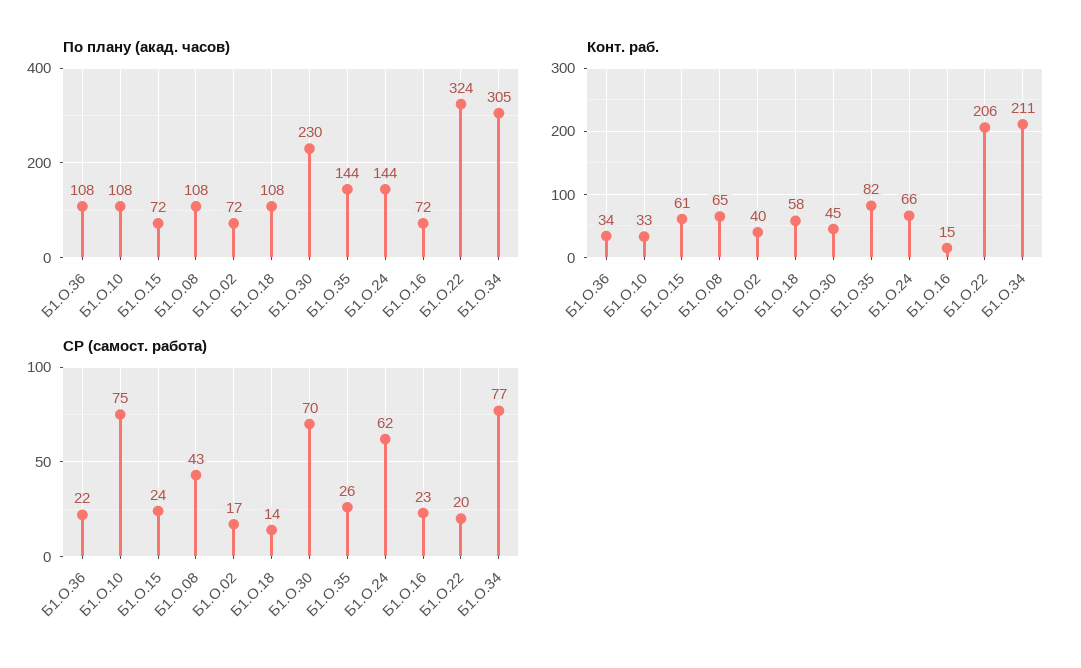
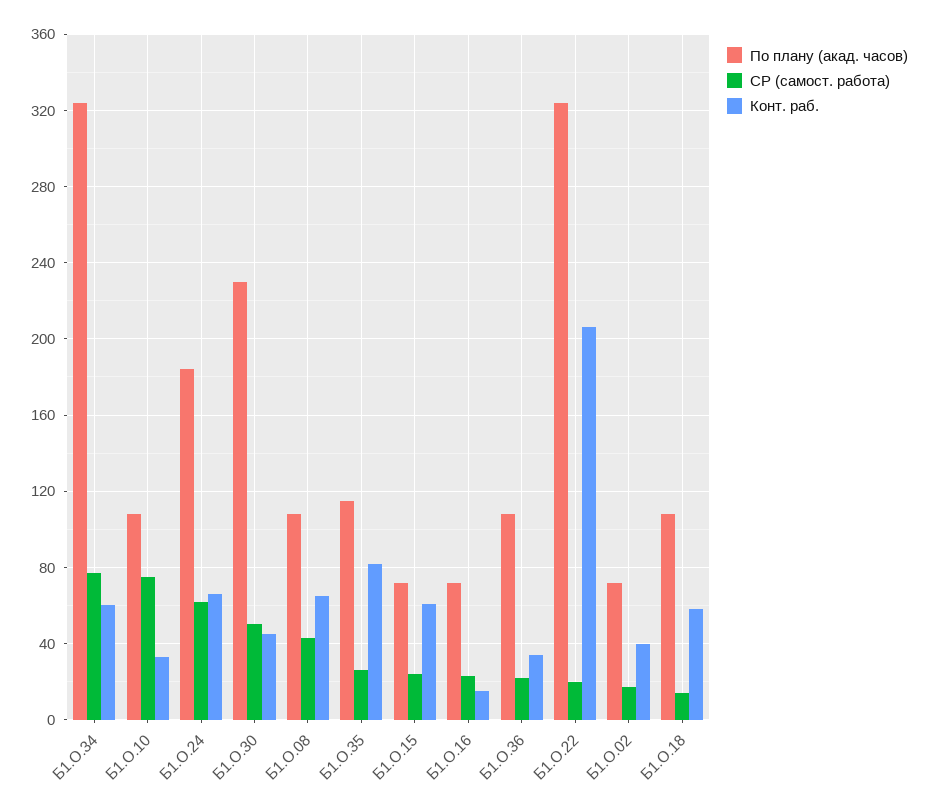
  {
    "По плану (акад. часов)": {
      "Б1.О.36": 108,
      "Б1.О.10": 108,
      "Б1.О.15": 72,
      "Б1.О.08": 108,
      "Б1.О.02": 72,
      "Б1.О.18": 108,
      "Б1.О.30": 230,
-     "Б1.О.35": 144,
+     "Б1.О.35": 115,
-     "Б1.О.24": 144,
+     "Б1.О.24": 185,
      "Б1.О.16": 72,
      "Б1.О.22": 324,
-     "Б1.О.34": 305
+     "Б1.О.34": 325
    },
    "Конт. раб.": {
      "Б1.О.36": 34,
      "Б1.О.10": 33,
      "Б1.О.15": 61,
      "Б1.О.08": 65,
      "Б1.О.02": 40,
      "Б1.О.18": 58,
      "Б1.О.30": 45,
      "Б1.О.35": 82,
      "Б1.О.24": 66,
      "Б1.О.16": 15,
      "Б1.О.22": 206,
-     "Б1.О.34": 211
+     "Б1.О.34": 60
    },
    "СР (самост. работа)": {
      "Б1.О.36": 22,
      "Б1.О.10": 75,
      "Б1.О.15": 24,
      "Б1.О.08": 43,
      "Б1.О.02": 17,
      "Б1.О.18": 14,
-     "Б1.О.30": 70,
+     "Б1.О.30": 50,
      "Б1.О.35": 26,
      "Б1.О.24": 62,
      "Б1.О.16": 23,
      "Б1.О.22": 20,
      "Б1.О.34": 77
    }
  }

